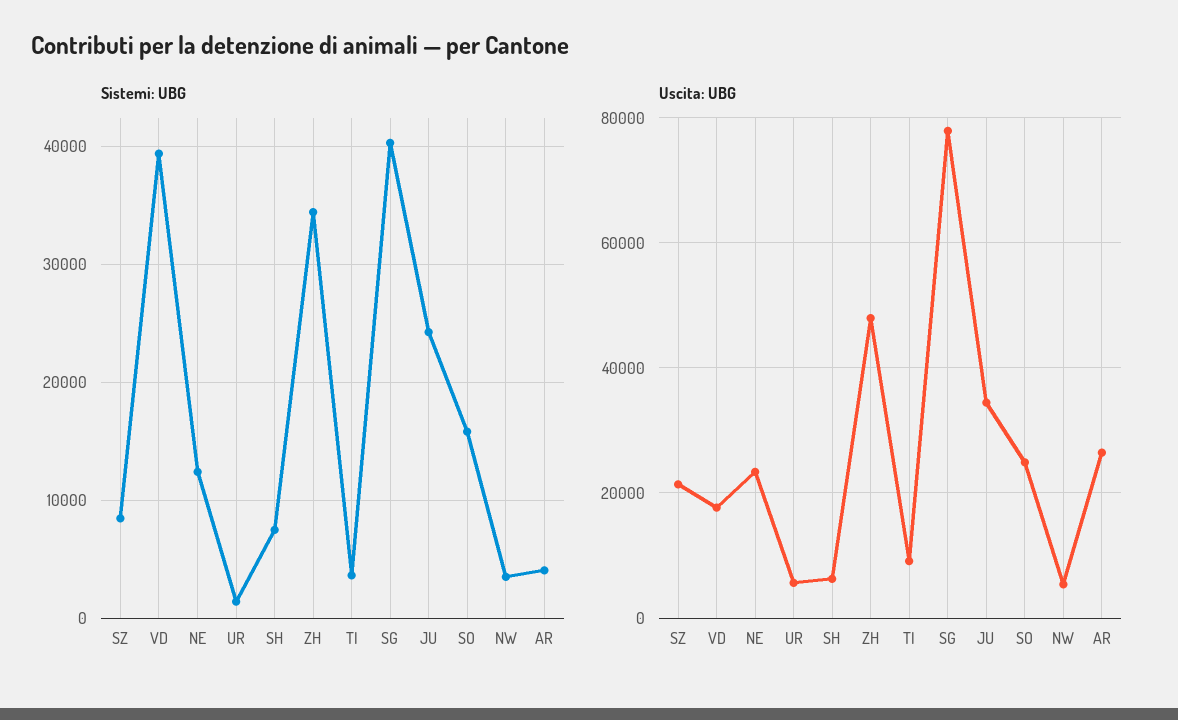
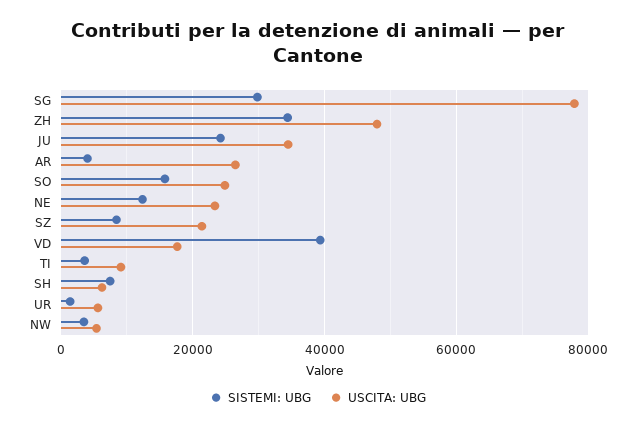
  {
    "Sistemi: UBG": {
      "SZ": 8000,
      "VD": 39000,
      "NE": 12000,
      "UR": 1000,
      "SH": 7000,
      "ZH": 34000,
      "TI": 4000,
-     "SG": 40000,
+     "SG": 30000,
      "JU": 24000,
      "SO": 16000,
      "NW": 3000,
      "AR": 4000
    },
    "Uscita: UBG": {
      "SZ": 22000,
      "VD": 18000,
      "NE": 24000,
      "UR": 6000,
      "SH": 6000,
      "ZH": 48000,
      "TI": 10000,
      "SG": 78000,
      "JU": 34000,
      "SO": 24000,
      "NW": 6000,
      "AR": 26000
    }
  }

